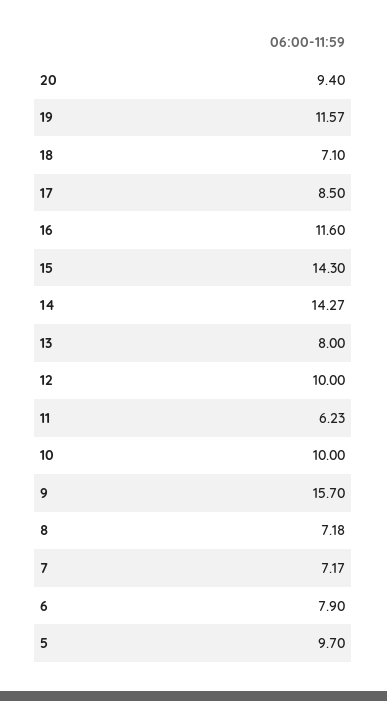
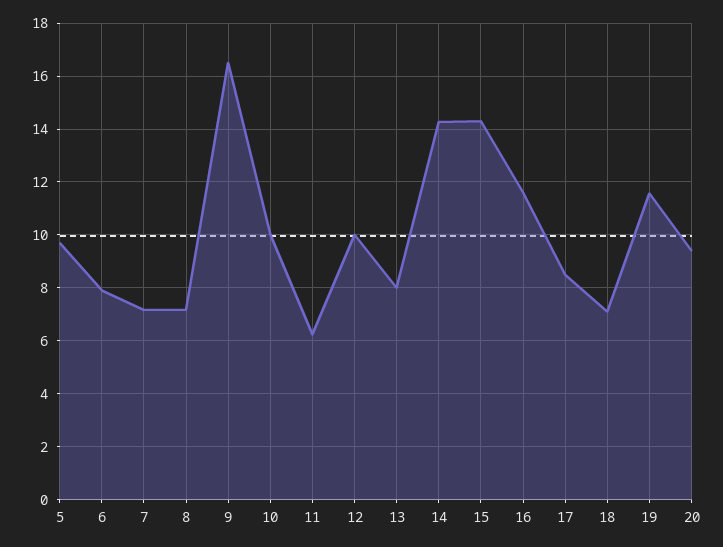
  {
    "20": 9.4,
    "19": 11.57,
    "18": 7.1,
    "17": 8.5,
    "16": 11.6,
    "15": 14.3,
    "14": 14.27,
    "13": 8,
    "12": 10,
    "11": 6.23,
    "10": 10,
-   "9": 15.7,
+   "9": 16.5,
    "8": 7.18,
    "7": 7.17,
    "6": 7.9,
    "5": 9.7
  }

